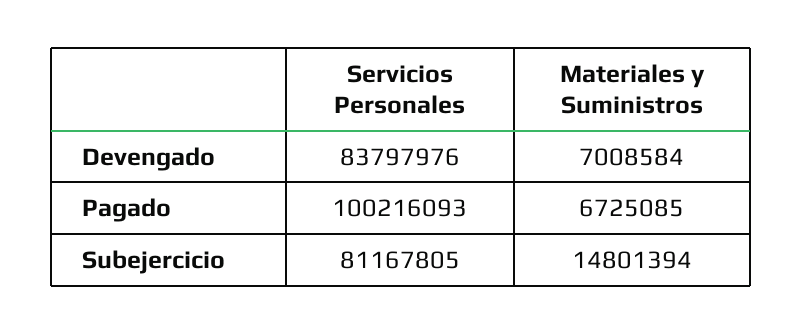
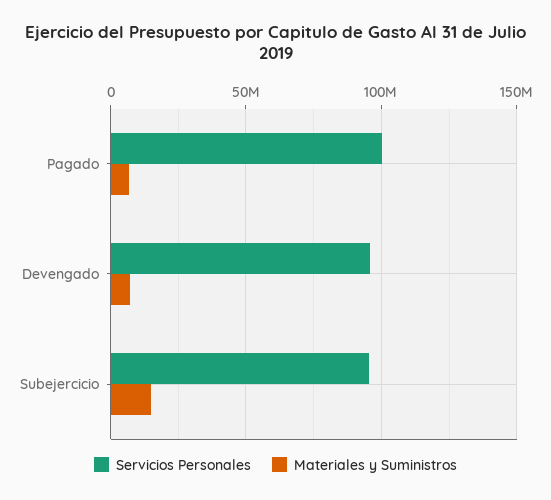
  {
    "Servicios Personales": {
-     "Devengado": 83797976,
+     "Devengado": 95000000,
      "Pagado": 100216093,
-     "Subejercicio": 81167805
+     "Subejercicio": 95000000
    },
    "Materiales y Suministros": {
      "Devengado": 7008584,
      "Pagado": 6725085,
      "Subejercicio": 14801394
    }
  }

